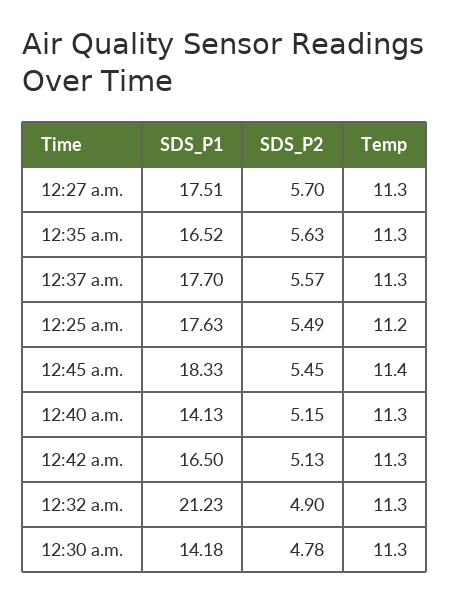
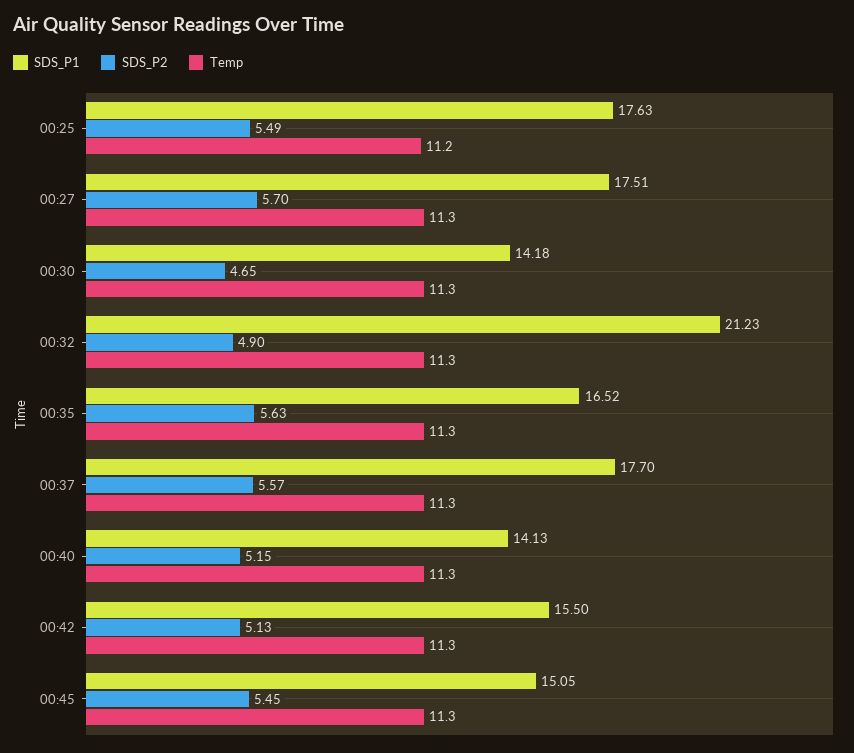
  {
    "SDS_P1": {
      "12:27 a.m.": 17.51,
      "12:35 a.m.": 16.52,
      "12:37 a.m.": 17.7,
      "12:25 a.m.": 17.63,
-     "12:45 a.m.": 18.33,
+     "12:45 a.m.": 15.05,
      "12:40 a.m.": 14.13,
-     "12:42 a.m.": 16.5,
+     "12:42 a.m.": 15.5,
      "12:32 a.m.": 21.23,
      "12:30 a.m.": 14.18
    },
    "SDS_P2": {
      "12:27 a.m.": 5.7,
      "12:35 a.m.": 5.63,
      "12:37 a.m.": 5.57,
      "12:25 a.m.": 5.49,
      "12:45 a.m.": 5.45,
      "12:40 a.m.": 5.15,
      "12:42 a.m.": 5.13,
      "12:32 a.m.": 4.9,
-     "12:30 a.m.": 4.78
+     "12:30 a.m.": 4.65
    },
    "Temp": {
      "12:27 a.m.": 11.3,
      "12:35 a.m.": 11.3,
      "12:37 a.m.": 11.3,
      "12:25 a.m.": 11.2,
-     "12:45 a.m.": 11.4,
+     "12:45 a.m.": 11.3,
      "12:40 a.m.": 11.3,
      "12:42 a.m.": 11.3,
      "12:32 a.m.": 11.3,
      "12:30 a.m.": 11.3
    }
  }

